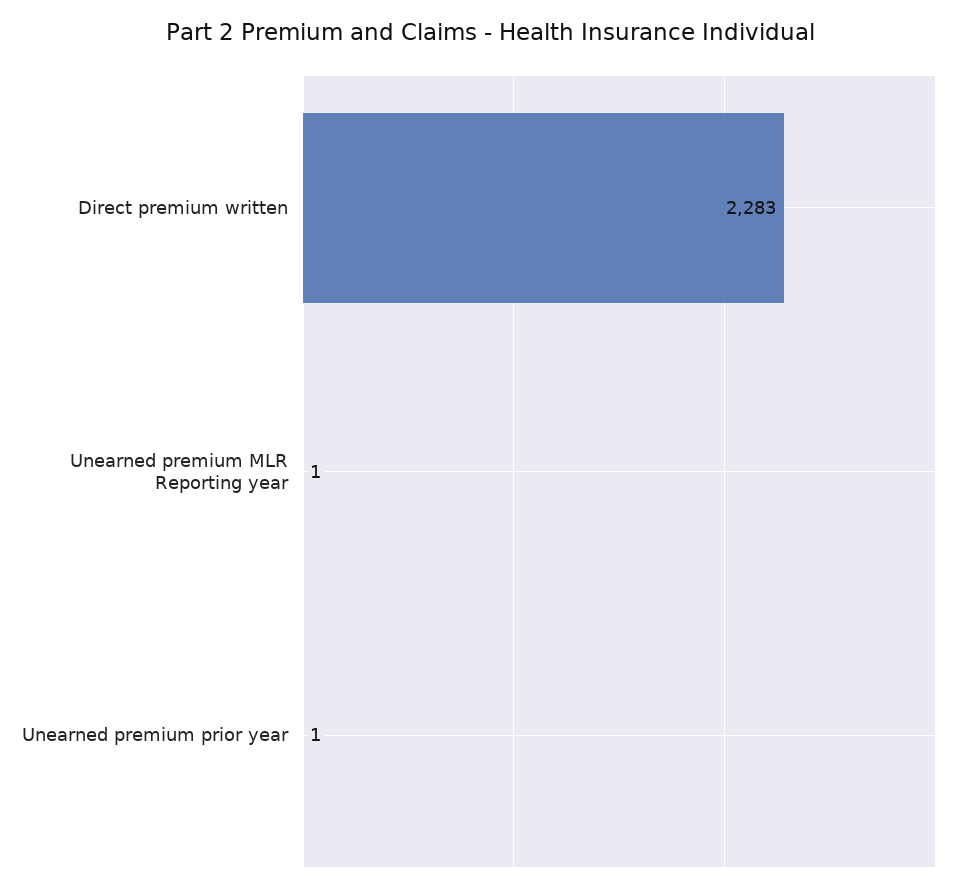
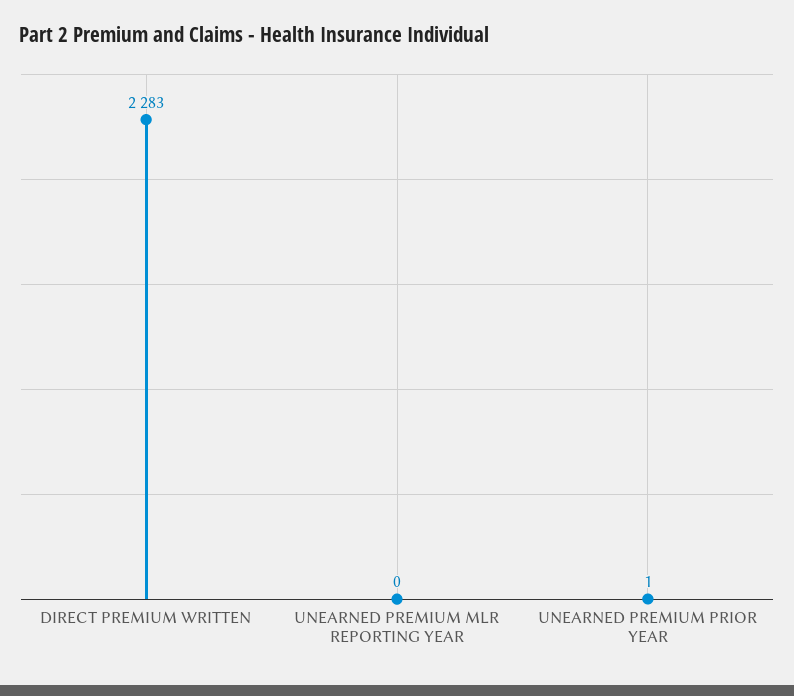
  {
    "Direct premium written": 2283,
-   "Unearned premium MLR Reporting year": 1,
+   "Unearned premium MLR Reporting year": 0,
    "Unearned premium prior year": 1
  }

